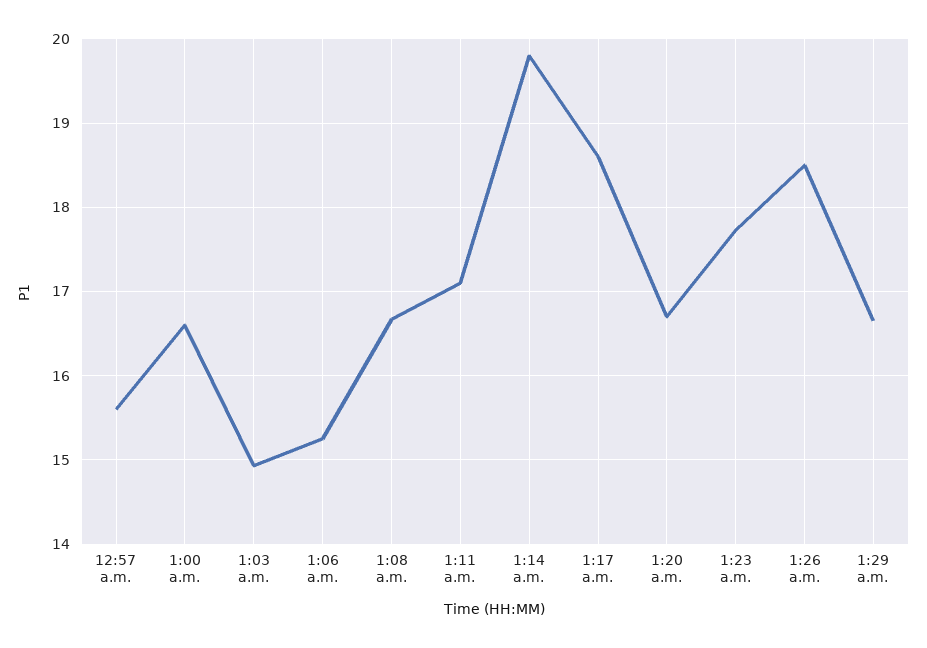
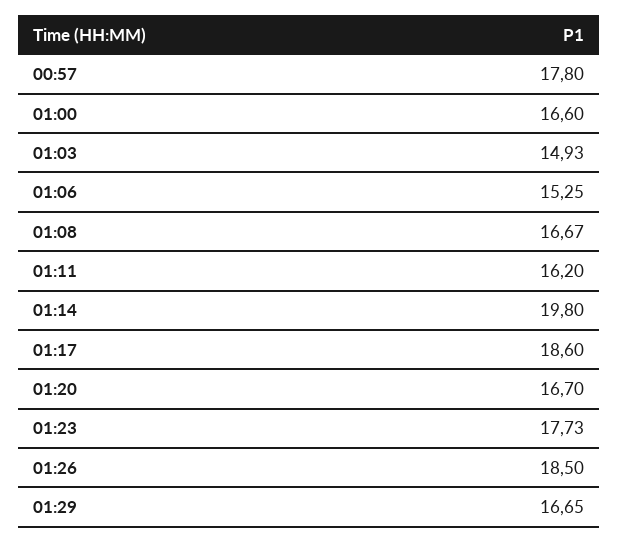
  {
-   "12:57 a.m.": 15.6,
+   "12:57 a.m.": 17.8,
    "1:00 a.m.": 16.6,
    "1:03 a.m.": 14.93,
    "1:06 a.m.": 15.25,
    "1:08 a.m.": 16.67,
-   "1:11 a.m.": 17.1,
+   "1:11 a.m.": 16.2,
    "1:14 a.m.": 19.8,
    "1:17 a.m.": 18.6,
    "1:20 a.m.": 16.7,
    "1:23 a.m.": 17.73,
    "1:26 a.m.": 18.5,
    "1:29 a.m.": 16.65
  }

